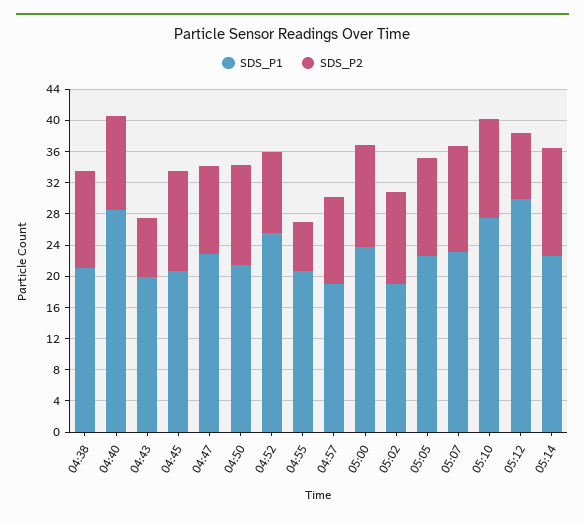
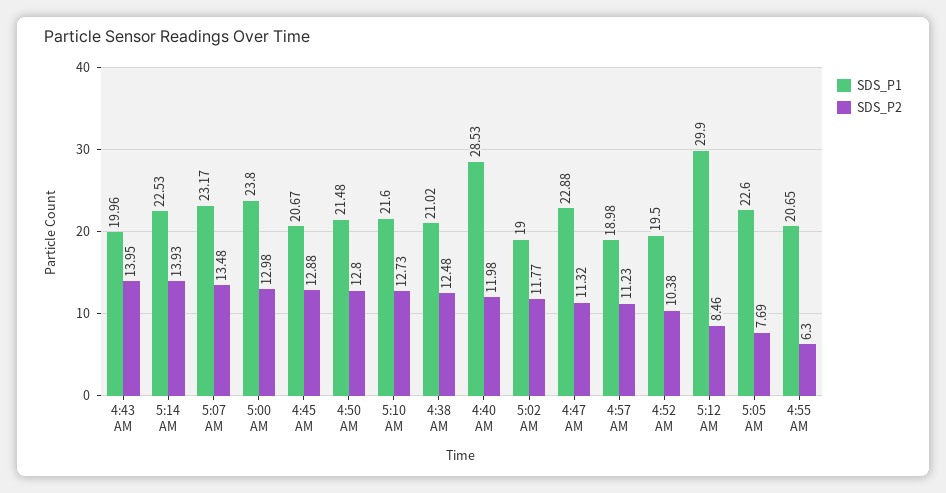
  {
    "SDS_P1": {
      "04:38": 21.02,
      "04:40": 28.53,
      "04:43": 19.96,
      "04:45": 20.67,
      "04:47": 22.88,
      "04:50": 21.48,
-     "04:52": 26,
+     "04:52": 19.5,
      "04:55": 20.65,
      "04:57": 18.98,
      "05:00": 23.8,
      "05:02": 19,
      "05:05": 22.6,
      "05:07": 23.17,
-     "05:10": 28,
+     "05:10": 21.6,
      "05:12": 29.9,
      "05:14": 22.53
    },
    "SDS_P2": {
      "04:38": 12.48,
      "04:40": 11.98,
-     "04:43": 8,
+     "04:43": 13.95,
      "04:45": 12.88,
      "04:47": 11.32,
      "04:50": 12.8,
      "04:52": 10.38,
      "04:55": 6.3,
      "04:57": 11.23,
      "05:00": 12.98,
      "05:02": 11.77,
-     "05:05": 12,
+     "05:05": 7.69,
      "05:07": 13.48,
      "05:10": 12.73,
      "05:12": 8.46,
      "05:14": 13.93
    }
  }

